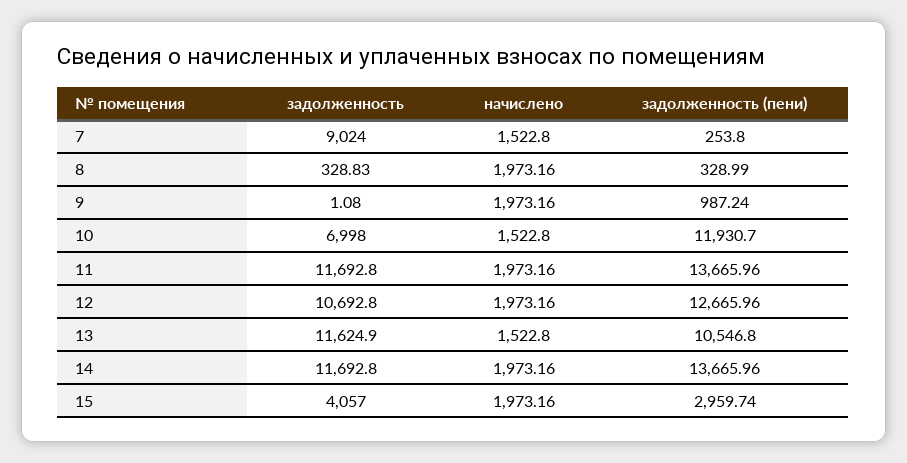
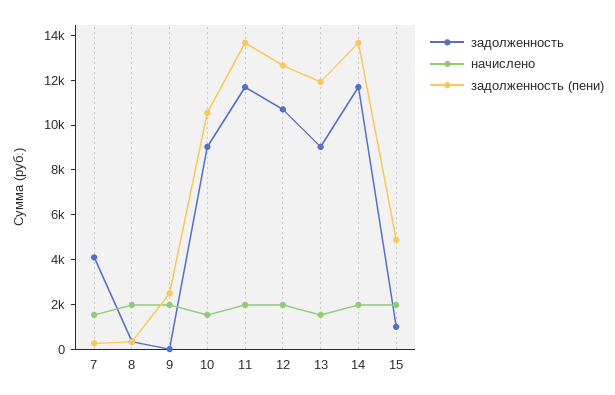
  {
    "задолженность": {
-     "7": 9024,
+     "7": 4000,
      "8": 328.83,
      "9": 1.08,
-     "10": 6998,
+     "10": 9000,
      "11": 11692.8,
      "12": 10692.8,
-     "13": 11624.9,
+     "13": 9000,
      "14": 11692.8,
-     "15": 4057
+     "15": 1000
    },
    "начислено": {
      "7": 1522.8,
      "8": 1973.16,
      "9": 1973.16,
      "10": 1522.8,
      "11": 1973.16,
      "12": 1973.16,
      "13": 1522.8,
      "14": 1973.16,
      "15": 1973.16
    },
    "задолженность (пени)": {
      "7": 253.8,
      "8": 328.99,
-     "9": 987.24,
+     "9": 2500,
-     "10": 11930.7,
+     "10": 10500,
      "11": 13665.96,
      "12": 12665.96,
-     "13": 10546.8,
+     "13": 12000,
      "14": 13665.96,
-     "15": 2959.74
+     "15": 5000
    }
  }

